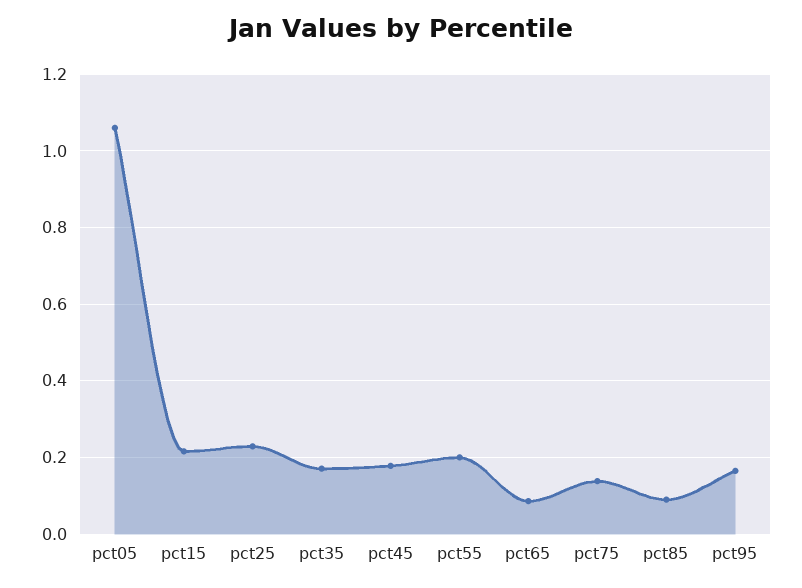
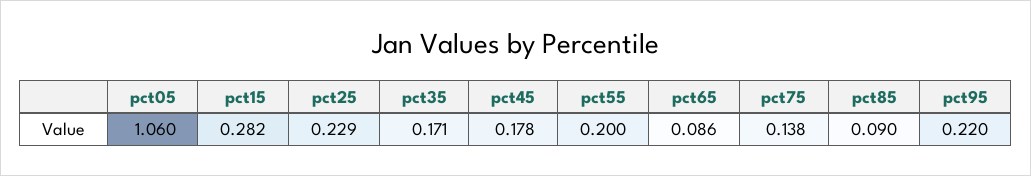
  {
    "pct05": 1.06,
-   "pct15": 0.22,
+   "pct15": 0.282,
    "pct25": 0.229,
    "pct35": 0.171,
    "pct45": 0.178,
    "pct55": 0.2,
    "pct65": 0.086,
    "pct75": 0.138,
    "pct85": 0.09,
-   "pct95": 0.16
+   "pct95": 0.22
  }

